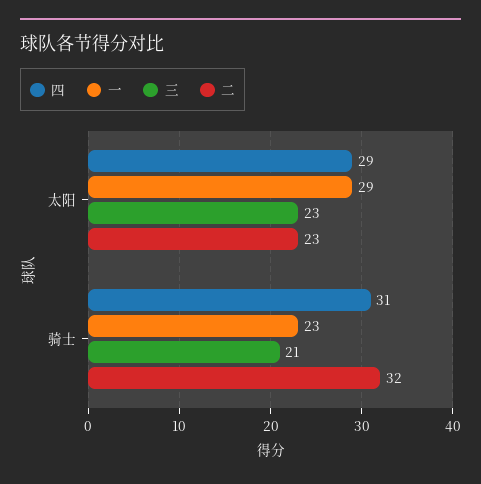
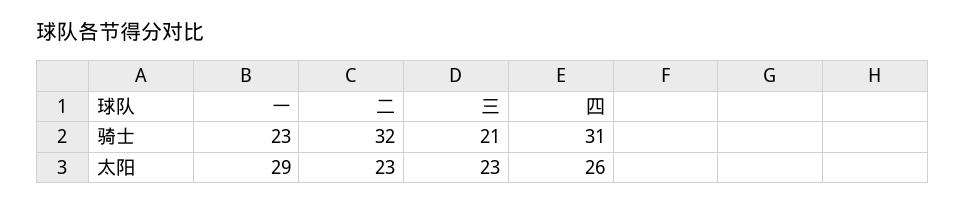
  {
    "四": {
-     "太阳": 29,
+     "太阳": 26,
      "骑士": 31
    },
    "一": {
      "太阳": 29,
      "骑士": 23
    },
    "三": {
      "太阳": 23,
      "骑士": 21
    },
    "二": {
      "太阳": 23,
      "骑士": 32
    }
  }

